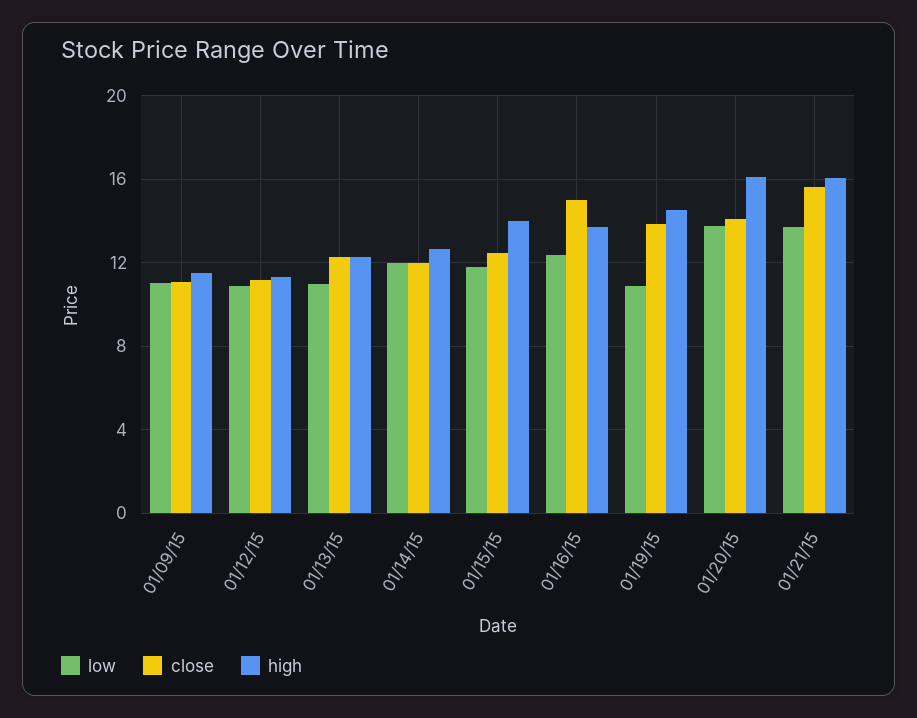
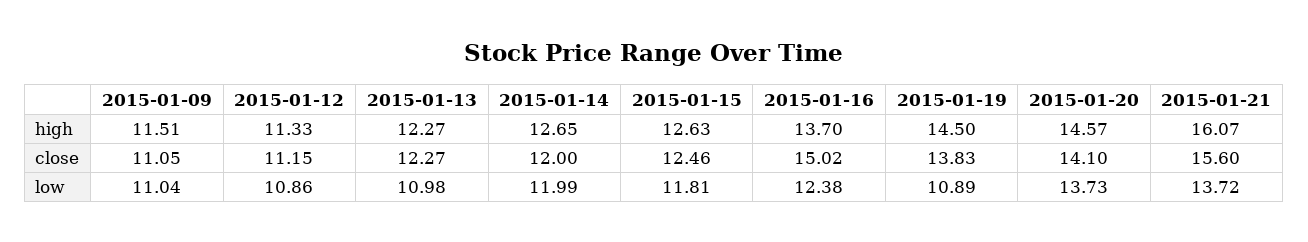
  {
    "low": {
      "01/09/15": 11.04,
      "01/12/15": 10.86,
      "01/13/15": 10.98,
      "01/14/15": 11.99,
      "01/15/15": 11.81,
      "01/16/15": 12.38,
      "01/19/15": 10.89,
      "01/20/15": 13.73,
      "01/21/15": 13.72
    },
    "close": {
      "01/09/15": 11.05,
      "01/12/15": 11.15,
      "01/13/15": 12.27,
      "01/14/15": 12,
      "01/15/15": 12.46,
      "01/16/15": 15.02,
      "01/19/15": 13.83,
      "01/20/15": 14.1,
      "01/21/15": 15.6
    },
    "high": {
      "01/09/15": 11.51,
      "01/12/15": 11.33,
      "01/13/15": 12.27,
      "01/14/15": 12.65,
-     "01/15/15": 14,
+     "01/15/15": 12.63,
      "01/16/15": 13.7,
      "01/19/15": 14.5,
-     "01/20/15": 16,
+     "01/20/15": 14.57,
      "01/21/15": 16.07
    }
  }

